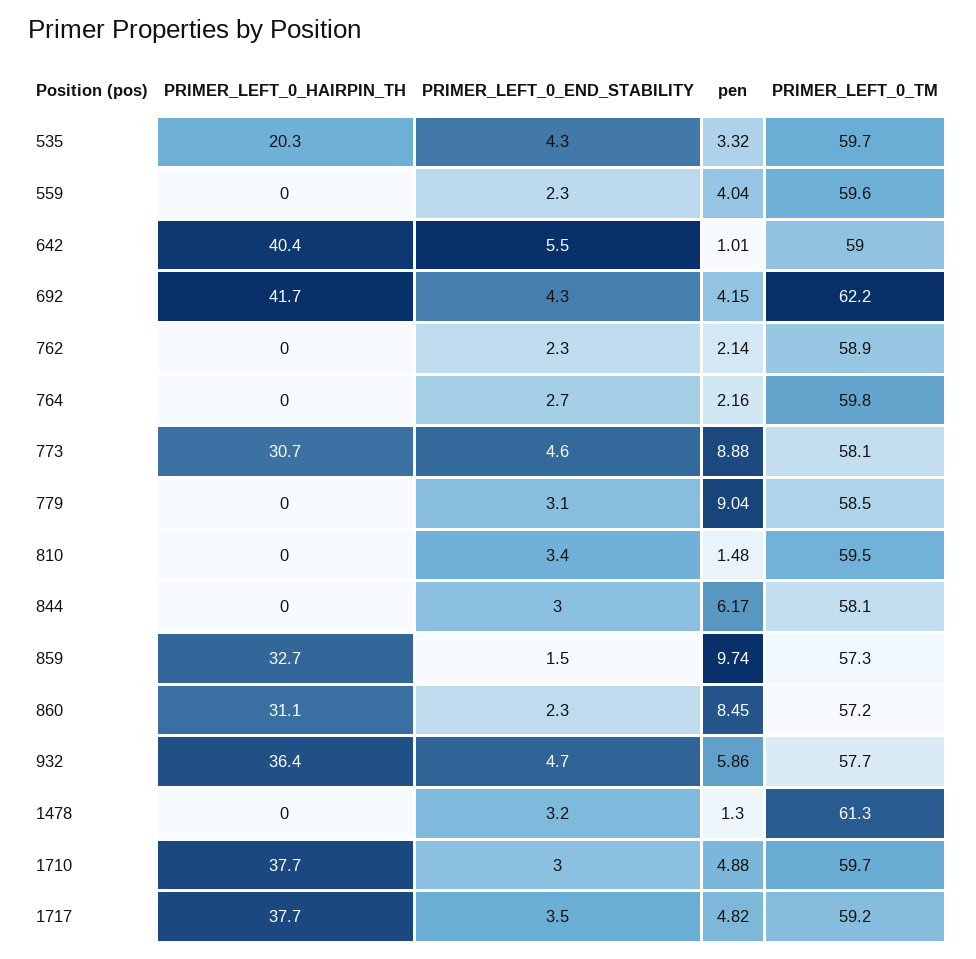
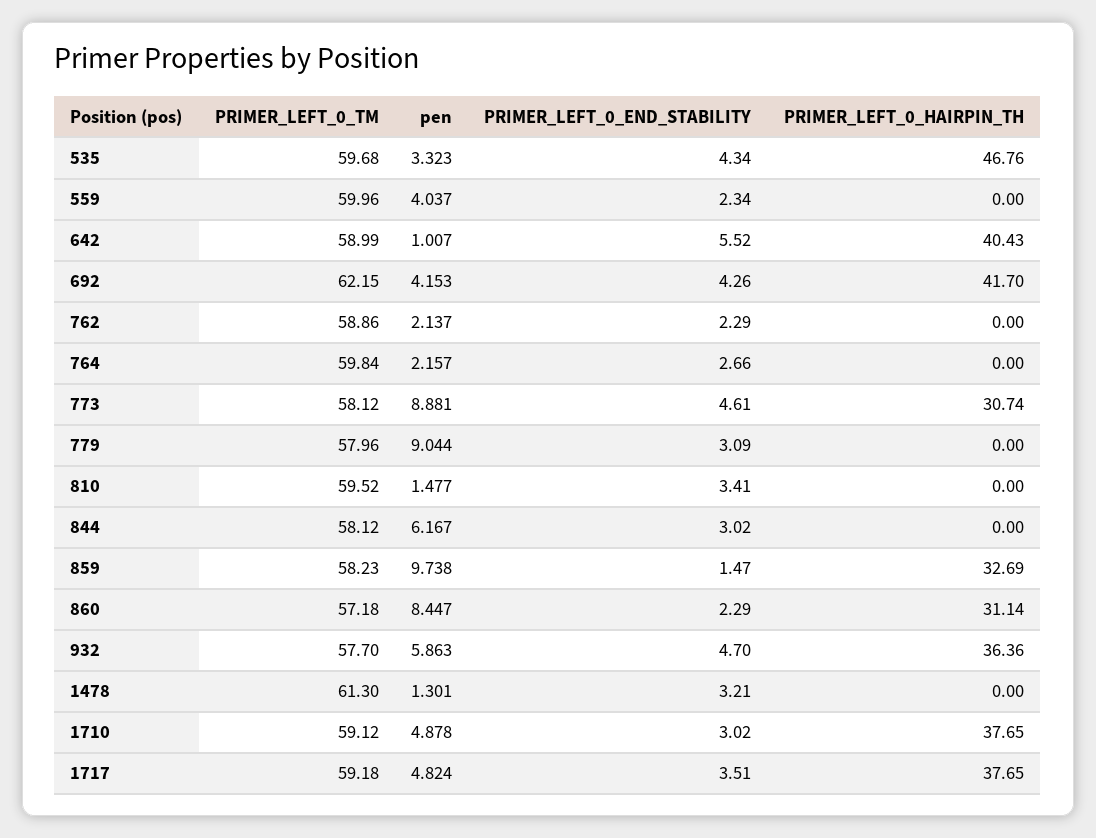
  {
    "PRIMER_LEFT_0_HAIRPIN_TH": {
-     "535": 20.3,
+     "535": 46.76,
      "559": 0,
      "642": 40.43,
      "692": 41.7,
      "762": 0,
      "764": 0,
      "773": 30.74,
      "779": 0,
      "810": 0,
      "844": 0,
      "859": 32.69,
      "860": 31.14,
      "932": 36.36,
      "1478": 0,
      "1710": 37.65,
      "1717": 37.65
    },
    "PRIMER_LEFT_0_END_STABILITY": {
      "535": 4.34,
      "559": 2.34,
      "642": 5.52,
      "692": 4.26,
      "762": 2.29,
      "764": 2.66,
      "773": 4.61,
      "779": 3.09,
      "810": 3.41,
      "844": 3.02,
      "859": 1.47,
      "860": 2.29,
      "932": 4.7,
      "1478": 3.21,
      "1710": 3.02,
      "1717": 3.51
    },
    "pen": {
      "535": 3.323,
      "559": 4.037,
      "642": 1.007,
      "692": 4.153,
      "762": 2.137,
      "764": 2.157,
      "773": 8.881,
      "779": 9.044,
      "810": 1.477,
      "844": 6.167,
      "859": 9.738,
      "860": 8.447,
      "932": 5.863,
      "1478": 1.301,
      "1710": 4.878,
      "1717": 4.824
    },
    "PRIMER_LEFT_0_TM": {
      "535": 59.68,
-     "559": 59.6,
+     "559": 59.96,
      "642": 58.99,
      "692": 62.15,
      "762": 58.86,
      "764": 59.84,
      "773": 58.12,
-     "779": 58.5,
+     "779": 57.96,
      "810": 59.52,
      "844": 58.12,
-     "859": 57.3,
+     "859": 58.23,
      "860": 57.18,
      "932": 57.7,
      "1478": 61.3,
-     "1710": 59.7,
+     "1710": 59.12,
      "1717": 59.18
    }
  }

